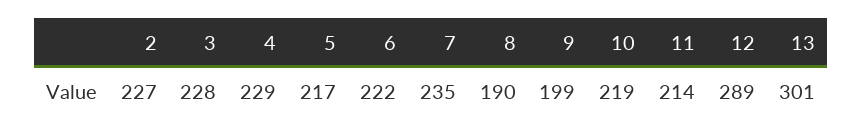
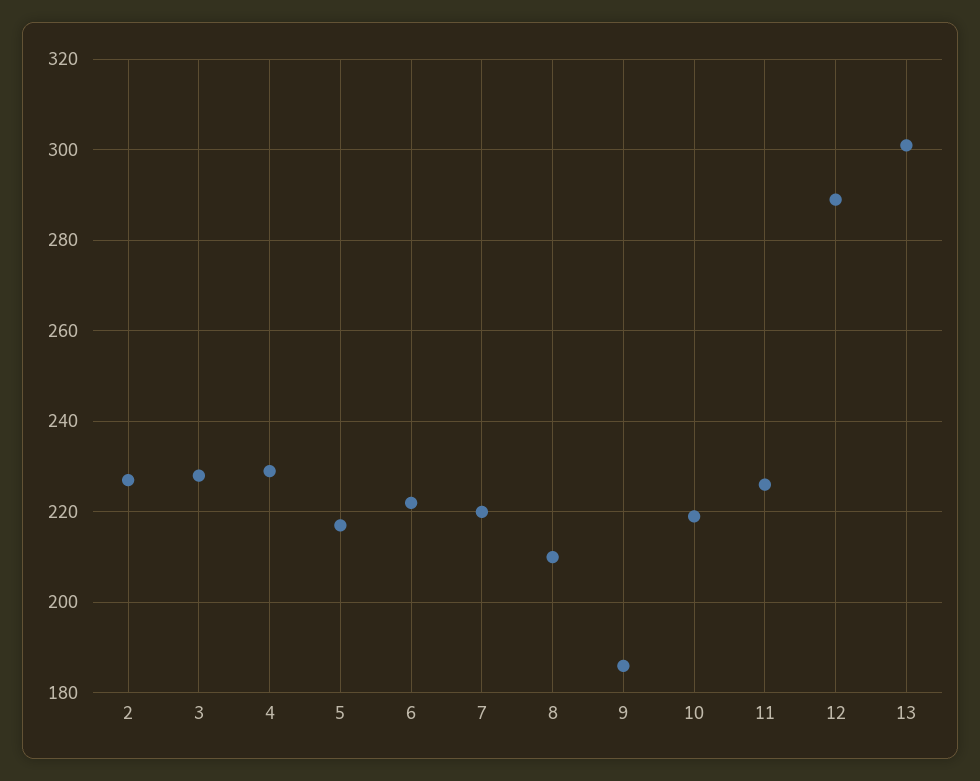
  {
    "2": 227,
    "3": 228,
    "4": 229,
    "5": 217,
    "6": 222,
-   "7": 235,
+   "7": 220,
-   "8": 190,
+   "8": 210,
-   "9": 199,
+   "9": 185,
    "10": 219,
-   "11": 214,
+   "11": 225,
    "12": 289,
    "13": 301
  }

